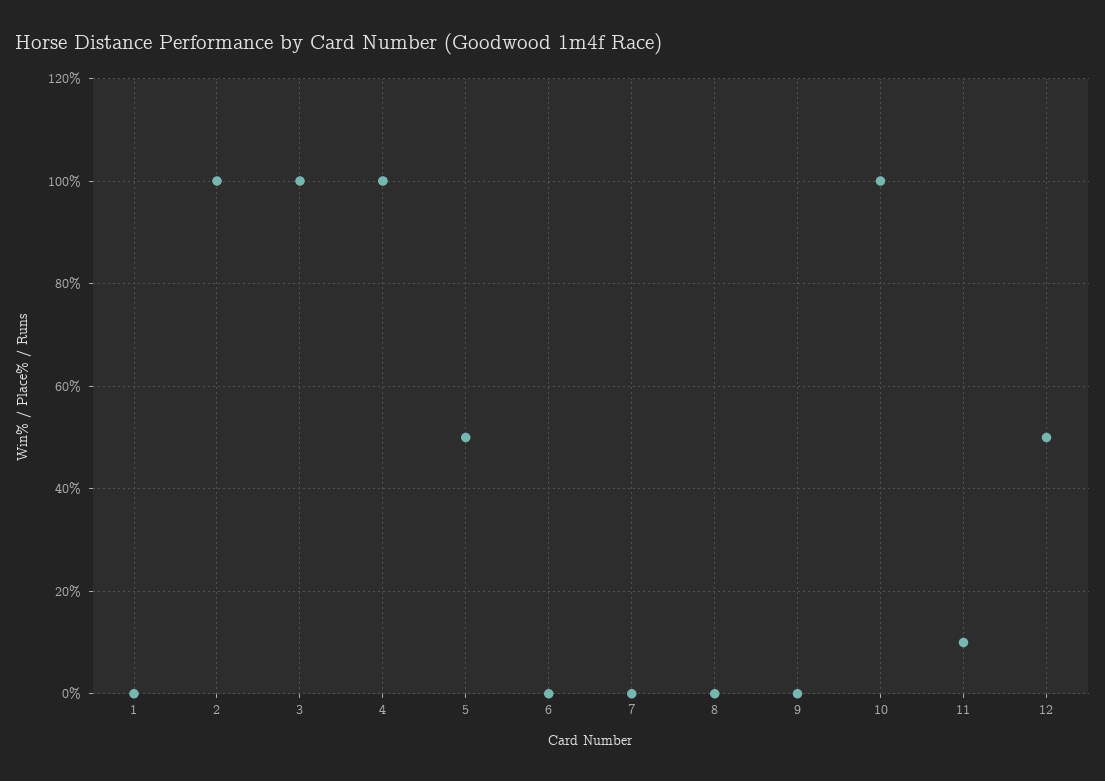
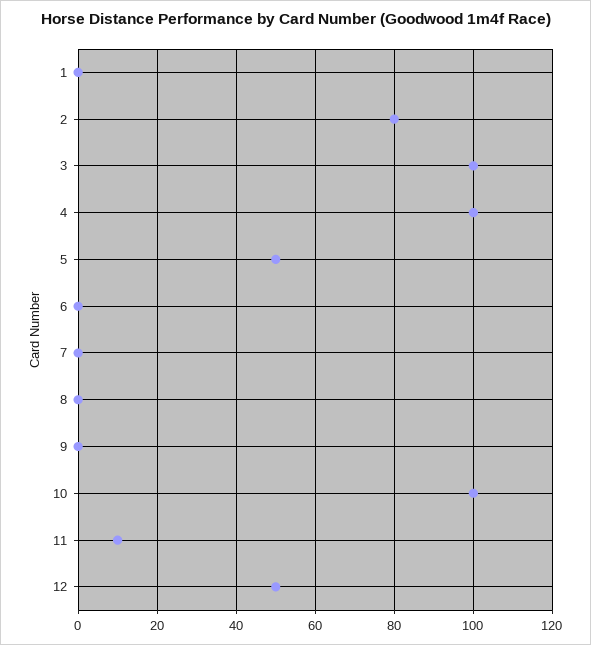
  {
    "1": 0,
-   "2": 100,
+   "2": 80,
    "3": 100,
    "4": 100,
    "5": 50,
    "6": 0,
    "7": 0,
    "8": 0,
    "9": 0,
    "10": 100,
    "11": 10,
    "12": 50
  }

